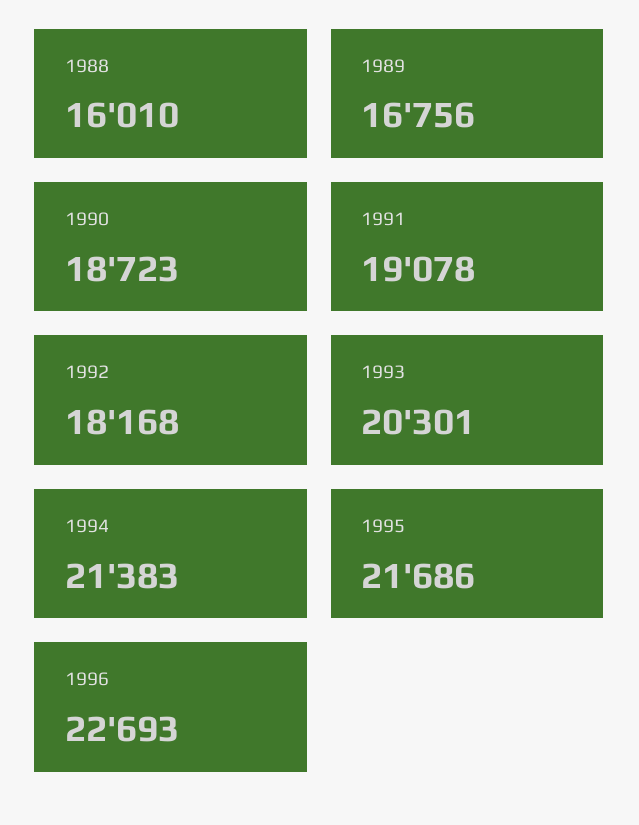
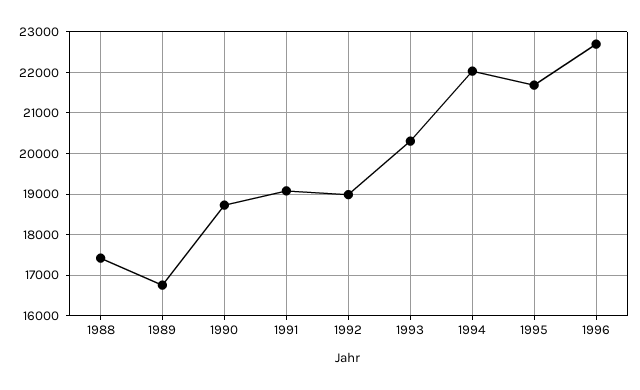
  {
-   "1988": 16010,
+   "1988": 17400,
    "1989": 16756,
    "1990": 18723,
    "1991": 19078,
-   "1992": 18168,
+   "1992": 19000,
    "1993": 20301,
-   "1994": 21383,
+   "1994": 22000,
    "1995": 21686,
    "1996": 22693
  }

